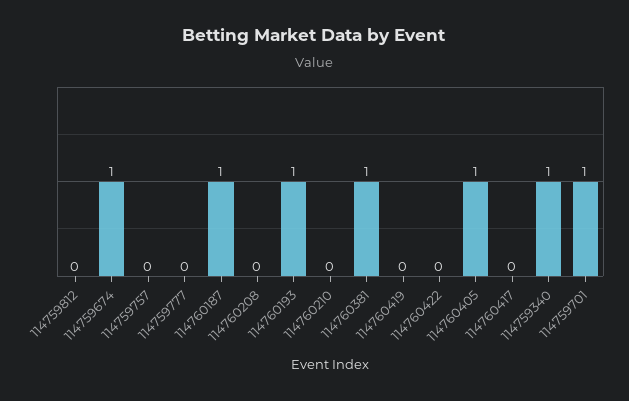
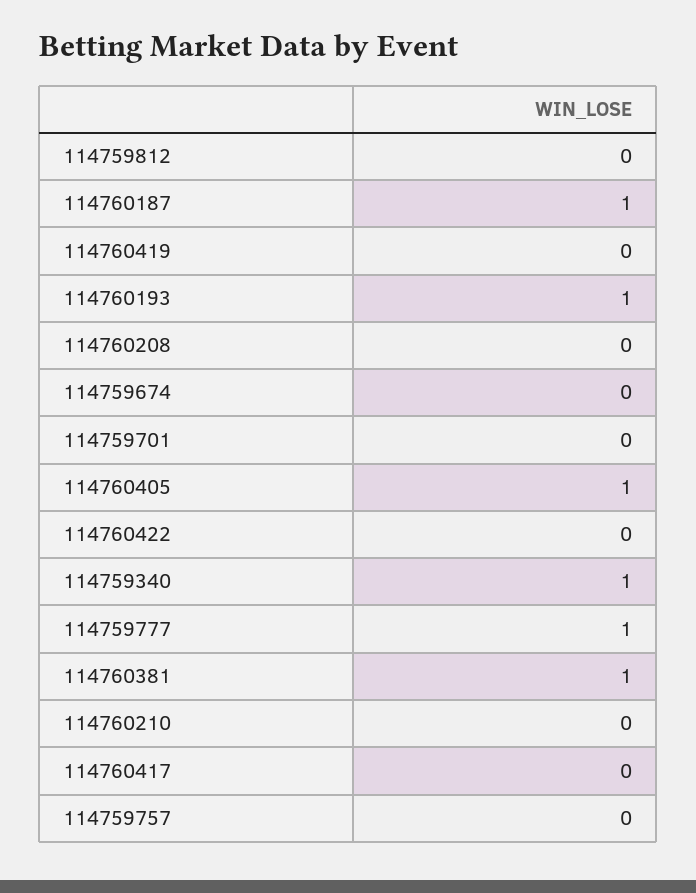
  {
    "114759812": 0,
-   "114759674": 1,
+   "114759674": 0,
    "114759757": 0,
-   "114759777": 0,
+   "114759777": 1,
    "114760187": 1,
    "114760208": 0,
    "114760193": 1,
    "114760210": 0,
    "114760381": 1,
    "114760419": 0,
    "114760422": 0,
    "114760405": 1,
    "114760417": 0,
    "114759340": 1,
-   "114759701": 1
+   "114759701": 0
  }

